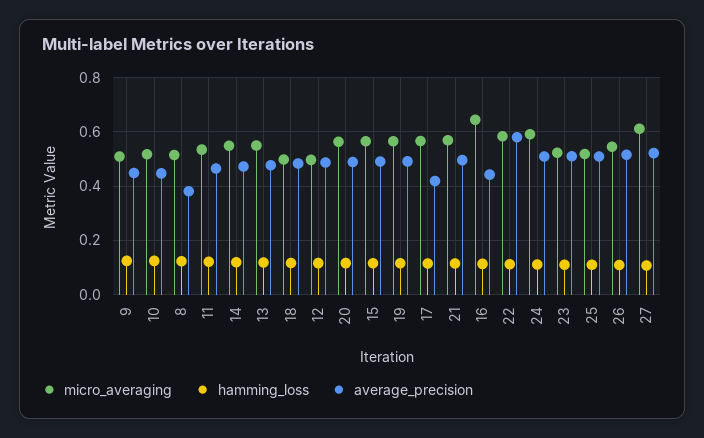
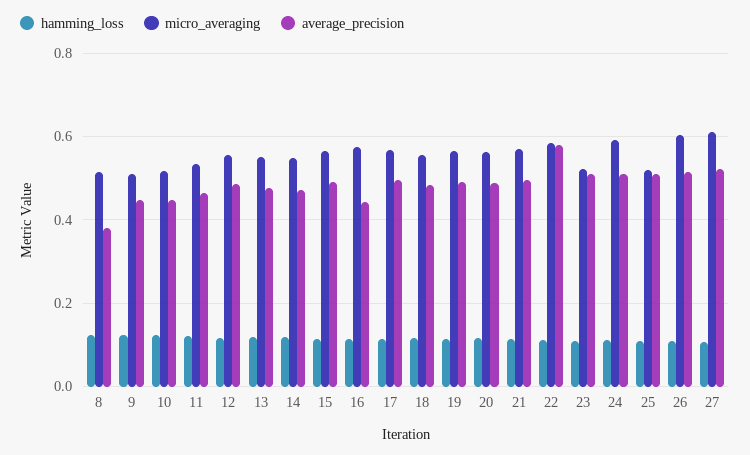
  {
    "micro_averaging": {
      "9": 0.5,
      "10": 0.52,
      "8": 0.52,
      "11": 0.54,
      "14": 0.54,
      "13": 0.56,
-     "18": 0.5,
+     "18": 0.56,
-     "12": 0.5,
+     "12": 0.56,
      "20": 0.56,
      "15": 0.56,
      "19": 0.56,
      "17": 0.56,
      "21": 0.56,
-     "16": 0.65,
+     "16": 0.58,
      "22": 0.58,
      "24": 0.6,
      "23": 0.52,
      "25": 0.52,
-     "26": 0.55,
+     "26": 0.6,
      "27": 0.62
    },
    "hamming_loss": {
      "9": 0.12,
      "10": 0.12,
      "8": 0.12,
      "11": 0.12,
      "14": 0.12,
      "13": 0.12,
      "18": 0.12,
      "12": 0.12,
      "20": 0.12,
      "15": 0.12,
      "19": 0.12,
      "17": 0.12,
      "21": 0.12,
      "16": 0.12,
      "22": 0.12,
      "24": 0.12,
      "23": 0.1,
      "25": 0.1,
      "26": 0.1,
      "27": 0.1
    },
    "average_precision": {
      "9": 0.44,
      "10": 0.44,
      "8": 0.38,
      "11": 0.46,
      "14": 0.48,
      "13": 0.48,
      "18": 0.48,
      "12": 0.48,
      "20": 0.48,
      "15": 0.5,
      "19": 0.5,
-     "17": 0.425,
+     "17": 0.5,
      "21": 0.5,
      "16": 0.44,
      "22": 0.58,
      "24": 0.5,
      "23": 0.52,
      "25": 0.5,
      "26": 0.52,
      "27": 0.52
    }
  }

